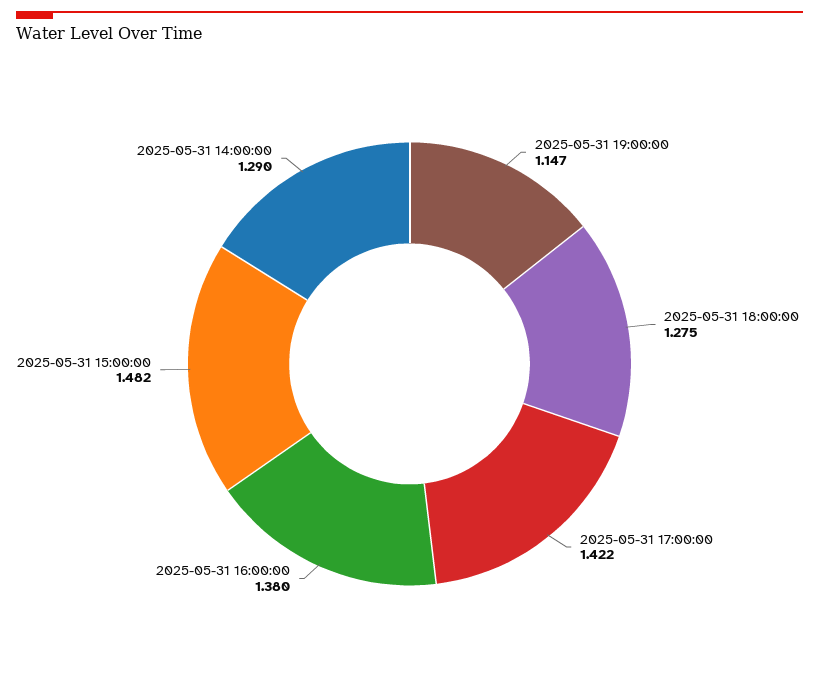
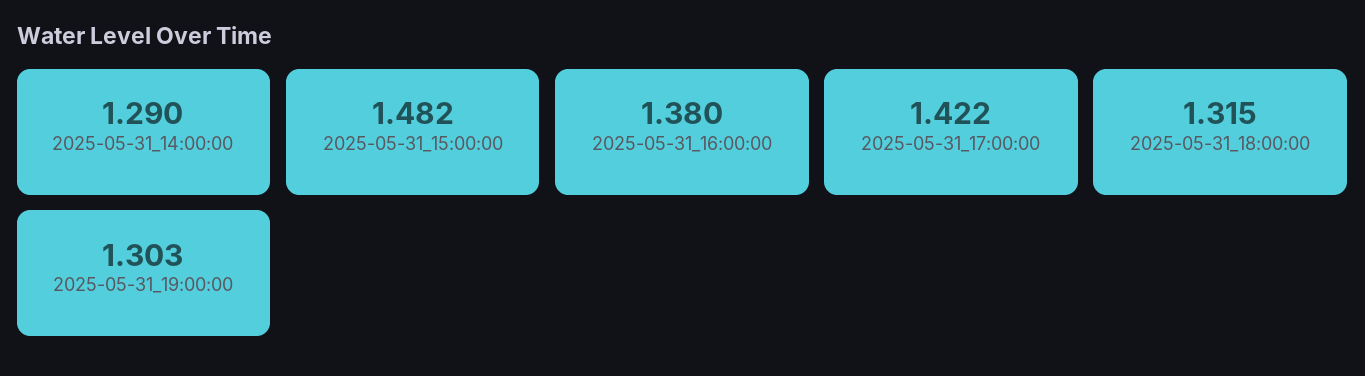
  {
-   "2025-05-31 19:00:00": 1.147,
+   "2025-05-31 19:00:00": 1.303,
-   "2025-05-31 18:00:00": 1.275,
+   "2025-05-31 18:00:00": 1.315,
    "2025-05-31 17:00:00": 1.422,
    "2025-05-31 16:00:00": 1.38,
    "2025-05-31 15:00:00": 1.482,
    "2025-05-31 14:00:00": 1.29
  }

